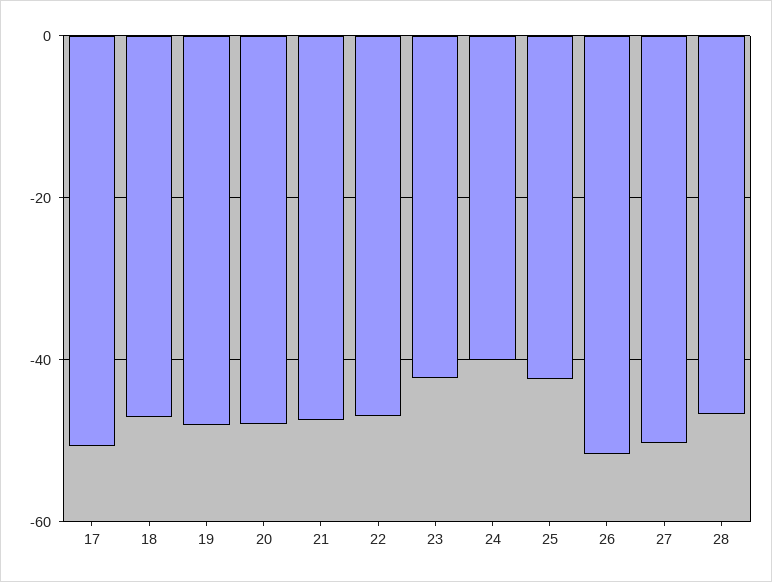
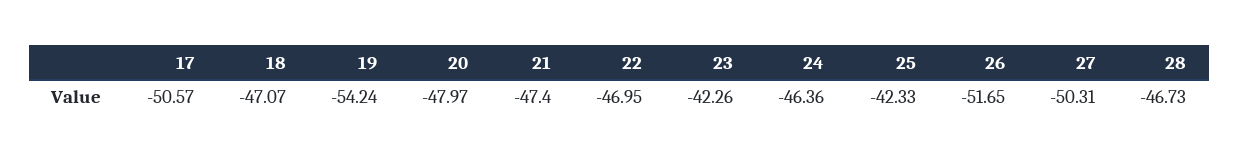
  {
    "17": -50.57,
    "18": -47.07,
-   "19": -48,
+   "19": -54.24,
    "20": -47.97,
    "21": -47.4,
    "22": -46.95,
    "23": -42.26,
-   "24": -40,
+   "24": -46.36,
    "25": -42.33,
    "26": -51.65,
    "27": -50.31,
    "28": -46.73
  }

